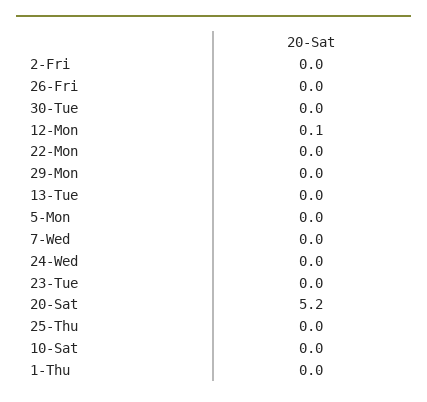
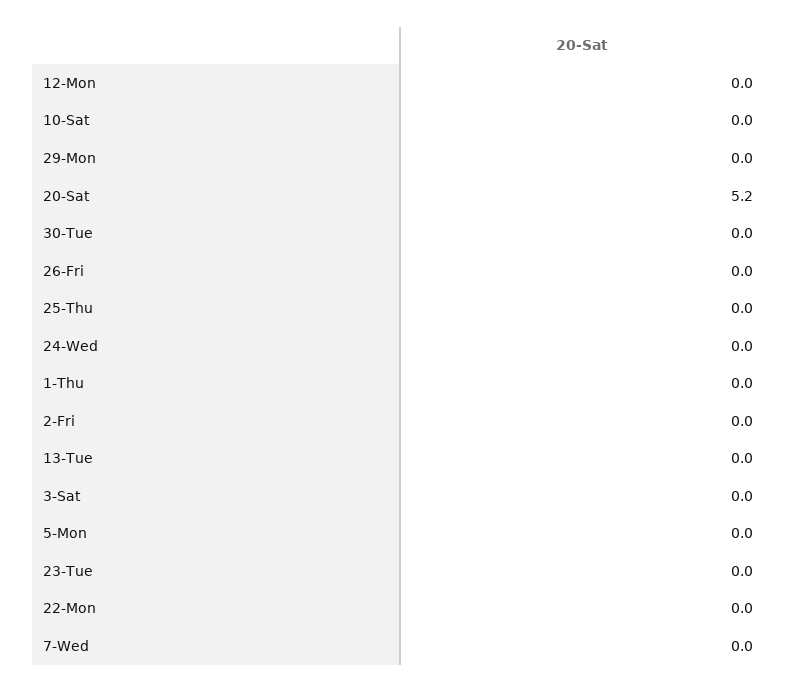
  {
    "2-Fri": 0,
    "26-Fri": 0,
    "30-Tue": 0,
-   "12-Mon": 0.1,
+   "12-Mon": 0,
    "22-Mon": 0,
    "29-Mon": 0,
    "13-Tue": 0,
    "5-Mon": 0,
    "7-Wed": 0,
    "24-Wed": 0,
    "23-Tue": 0,
    "20-Sat": 5.2,
    "25-Thu": 0,
    "10-Sat": 0,
-   "1-Thu": 0
+   "1-Thu": 0,
+   "3-Sat": 0
  }

